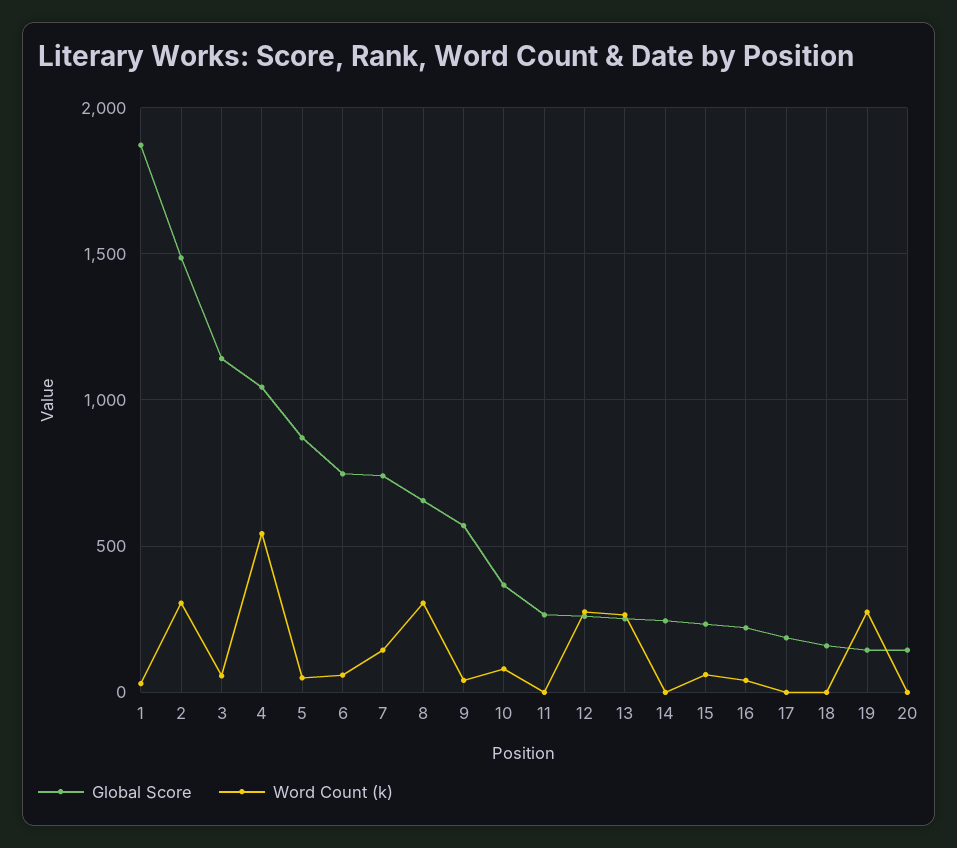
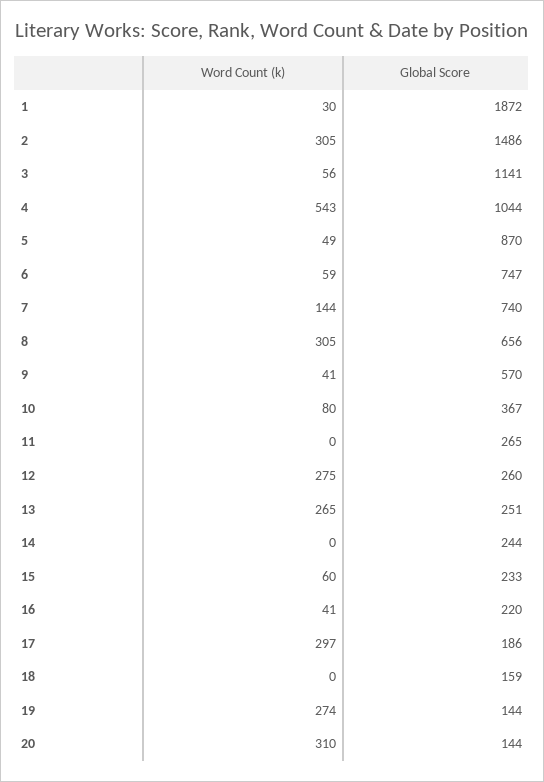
  {
    "Global Score": {
      "1": 1872,
      "2": 1486,
      "3": 1141,
      "4": 1044,
      "5": 870,
      "6": 747,
      "7": 740,
      "8": 656,
      "9": 570,
      "10": 367,
      "11": 265,
      "12": 260,
      "13": 251,
      "14": 244,
      "15": 233,
      "16": 220,
      "17": 186,
      "18": 159,
      "19": 144,
      "20": 144
    },
    "Word Count (k)": {
      "1": 30,
      "2": 305,
      "3": 56,
      "4": 543,
      "5": 49,
      "6": 59,
      "7": 144,
      "8": 305,
      "9": 41,
      "10": 80,
      "11": 0,
      "12": 275,
      "13": 265,
      "14": 0,
      "15": 60,
      "16": 41,
-     "17": 0,
+     "17": 297,
      "18": 0,
      "19": 274,
-     "20": 0
+     "20": 310
    }
  }

